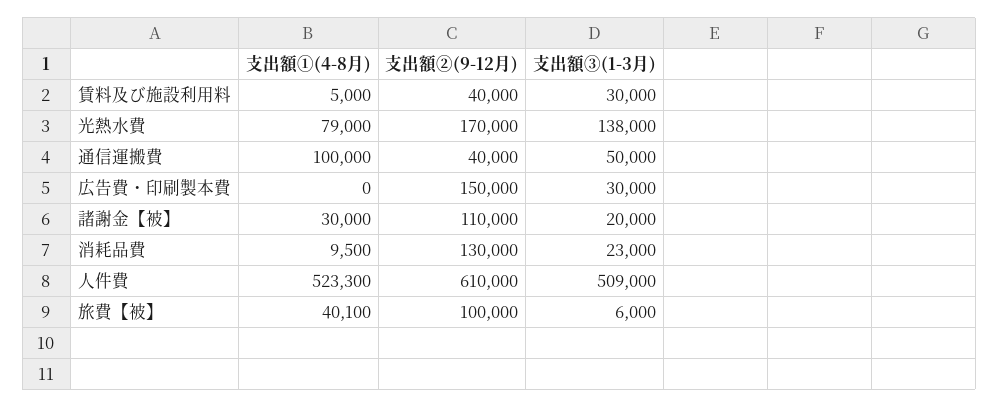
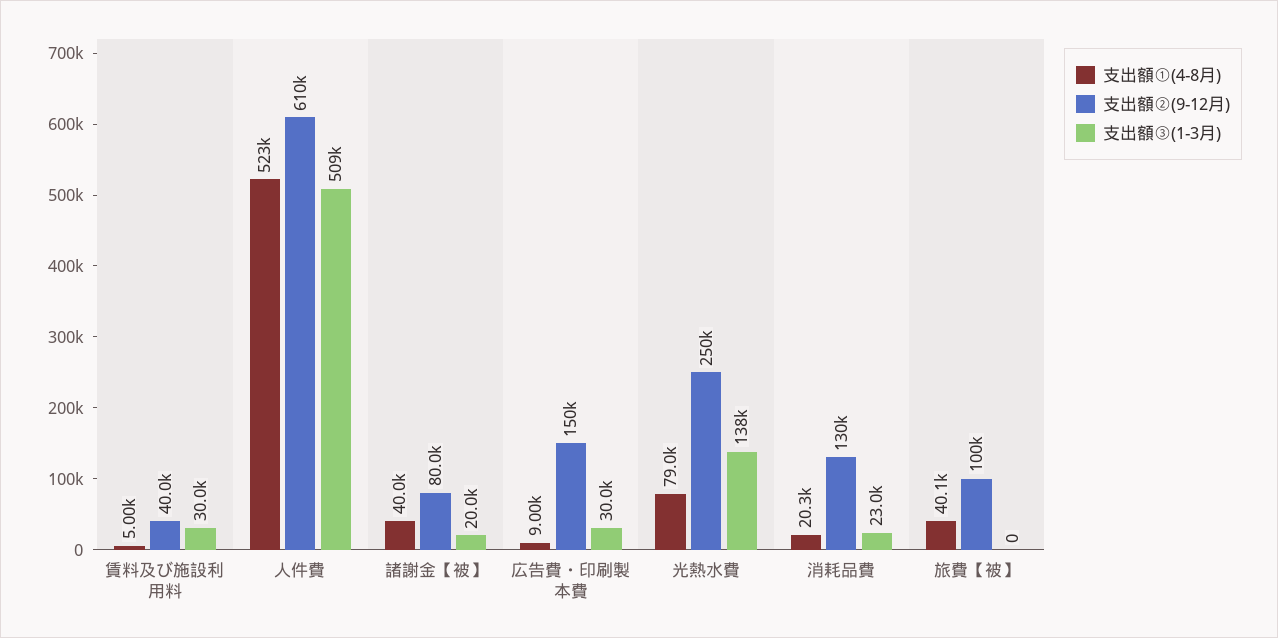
  {
    "支出額①(4-8月)": {
      "賃料及び施設利用料": 5000,
      "光熱水費": 79000,
-     "通信運搬費": 100000,
-     "広告費・印刷製本費": 0,
+     "広告費・印刷製本費": 9000,
-     "諸謝金【被】": 30000,
+     "諸謝金【被】": 40000,
-     "消耗品費": 9500,
+     "消耗品費": 20300,
      "人件費": 523300,
      "旅費【被】": 40100
    },
    "支出額②(9-12月)": {
      "賃料及び施設利用料": 40000,
-     "光熱水費": 170000,
+     "光熱水費": 250000,
-     "通信運搬費": 40000,
      "広告費・印刷製本費": 150000,
-     "諸謝金【被】": 110000,
+     "諸謝金【被】": 80000,
      "消耗品費": 130000,
      "人件費": 610000,
      "旅費【被】": 100000
    },
    "支出額③(1-3月)": {
      "賃料及び施設利用料": 30000,
      "光熱水費": 138000,
-     "通信運搬費": 50000,
      "広告費・印刷製本費": 30000,
      "諸謝金【被】": 20000,
      "消耗品費": 23000,
      "人件費": 509000,
-     "旅費【被】": 6000
+     "旅費【被】": 0
    }
  }

